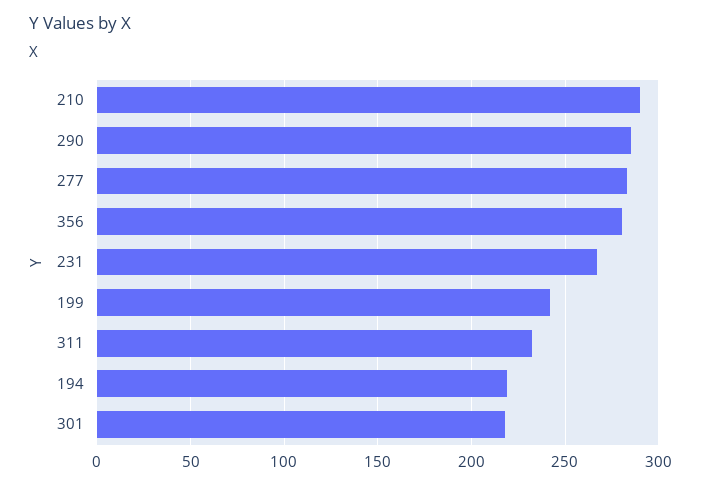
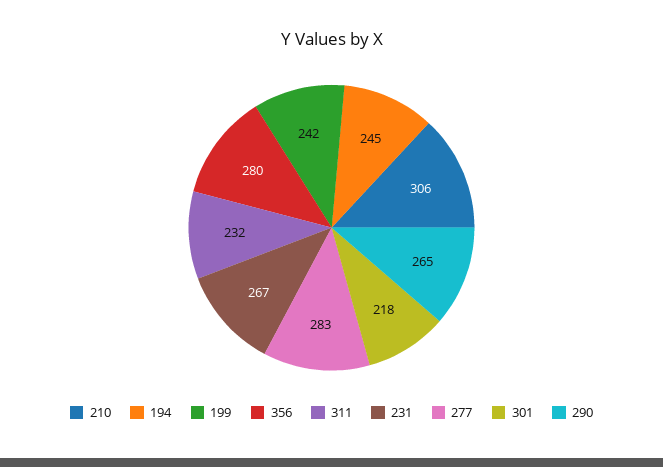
  {
-   "210": 290,
+   "210": 306,
-   "290": 285,
+   "290": 265,
    "277": 283,
    "356": 280,
    "231": 267,
    "199": 242,
    "311": 232,
-   "194": 220,
+   "194": 245,
    "301": 218
  }

